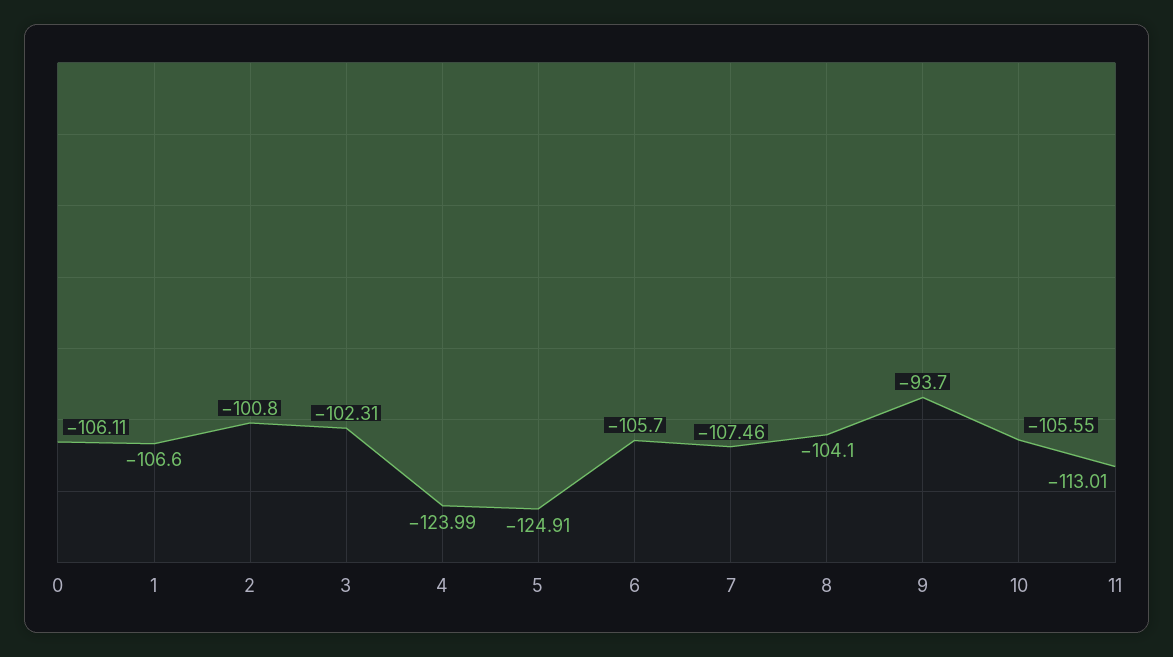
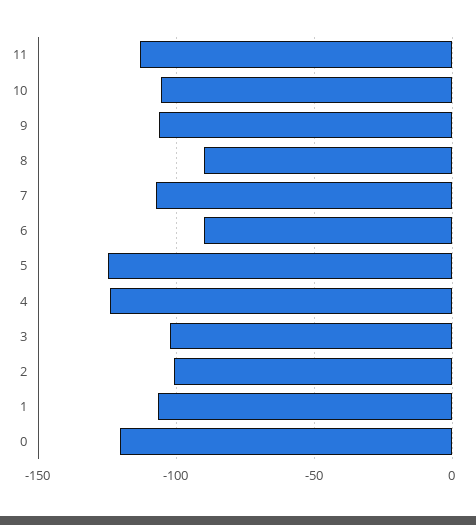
  {
-   "0": -106.11,
+   "0": -120,
    "1": -106.6,
    "2": -100.8,
    "3": -102.31,
    "4": -123.99,
    "5": -124.91,
-   "6": -105.7,
+   "6": -90,
    "7": -107.46,
-   "8": -104.1,
+   "8": -90,
-   "9": -93.7,
+   "9": -105,
    "10": -105.55,
    "11": -113.01
  }

